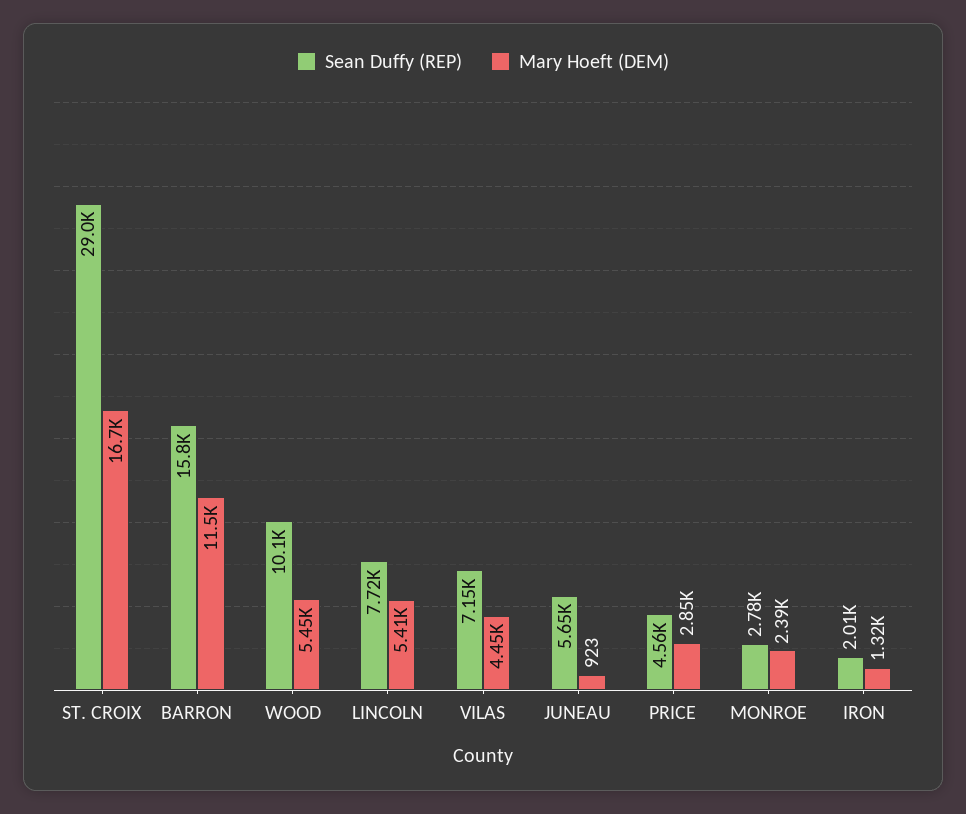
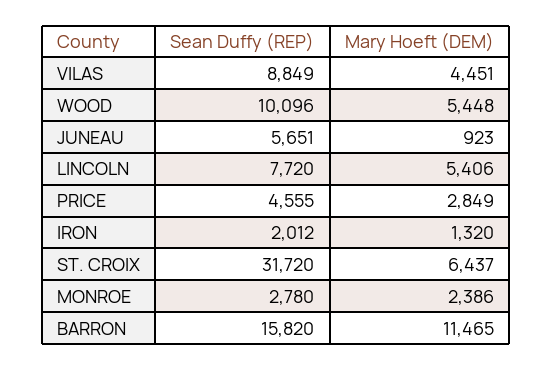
  {
    "Sean Duffy (REP)": {
-     "ST. CROIX": 29000,
+     "ST. CROIX": 31720,
      "BARRON": 15820,
      "WOOD": 10096,
      "LINCOLN": 7720,
-     "VILAS": 7150,
+     "VILAS": 8849,
      "JUNEAU": 5651,
      "PRICE": 4555,
      "MONROE": 2780,
      "IRON": 2012
    },
    "Mary Hoeft (DEM)": {
-     "ST. CROIX": 16700,
+     "ST. CROIX": 6437,
      "BARRON": 11465,
      "WOOD": 5448,
      "LINCOLN": 5406,
      "VILAS": 4451,
      "JUNEAU": 923,
      "PRICE": 2849,
      "MONROE": 2386,
      "IRON": 1320
    }
  }

